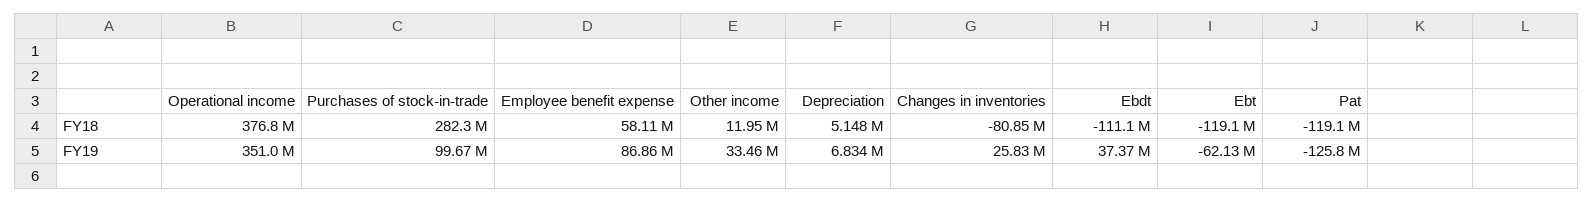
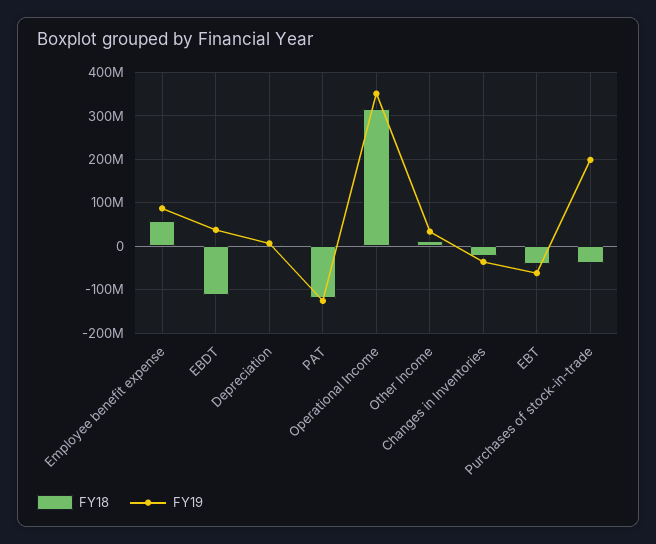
  {
    "FY18": {
-     "Operational income": 376800000,
+     "Operational income": 320000000,
-     "Purchases of stock-in-trade": 282300000,
+     "Purchases of stock-in-trade": -40000000,
      "Employee benefit expense": 58110000,
      "Other income": 11950000,
      "Depreciation": 5148000,
-     "Changes in inventories": -80850000,
+     "Changes in inventories": -20000000,
      "Ebdt": -111100000,
-     "Ebt": -119100000,
+     "Ebt": -40000000,
      "Pat": -119100000
    },
    "FY19": {
      "Operational income": 351000000,
-     "Purchases of stock-in-trade": 99670000,
+     "Purchases of stock-in-trade": 200000000,
      "Employee benefit expense": 86860000,
      "Other income": 33460000,
      "Depreciation": 6834000,
-     "Changes in inventories": 25830000,
+     "Changes in inventories": -40000000,
      "Ebdt": 37370000,
      "Ebt": -62130000,
      "Pat": -125800000
    }
  }

